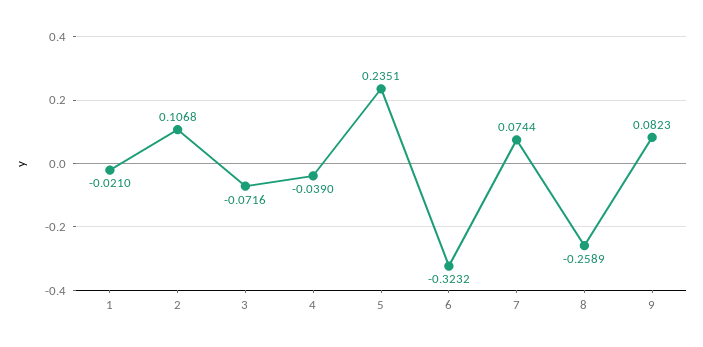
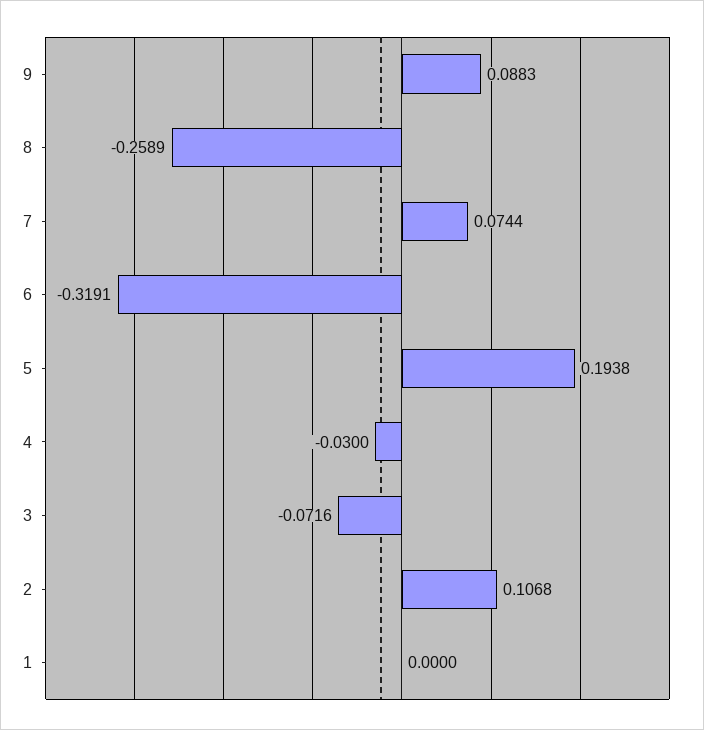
  {
-   "1": -0.021,
+   "1": 0,
    "2": 0.1068,
    "3": -0.0716,
-   "4": -0.039,
+   "4": -0.03,
-   "5": 0.2351,
+   "5": 0.1938,
-   "6": -0.3232,
+   "6": -0.3191,
    "7": 0.0744,
    "8": -0.2589,
-   "9": 0.0823
+   "9": 0.0883
  }

